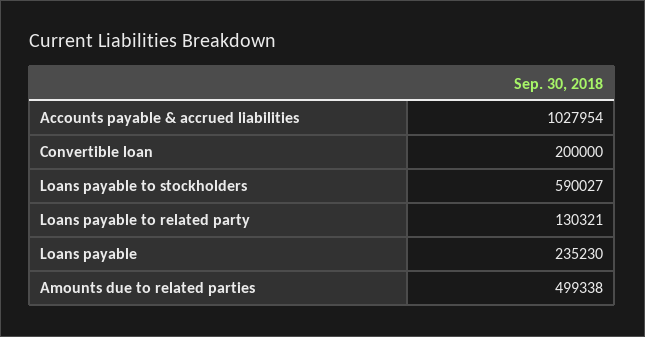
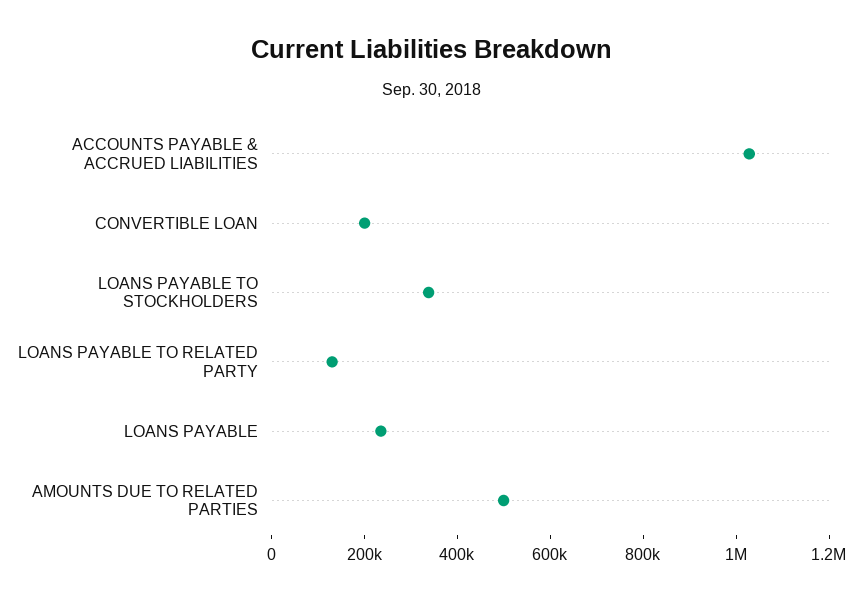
  {
    "Accounts payable & accrued liabilities": 1027954,
    "Convertible loan": 200000,
-   "Loans payable to stockholders": 590027,
+   "Loans payable to stockholders": 350000,
    "Loans payable to related party": 130321,
    "Loans payable": 235230,
    "Amounts due to related parties": 499338
  }

